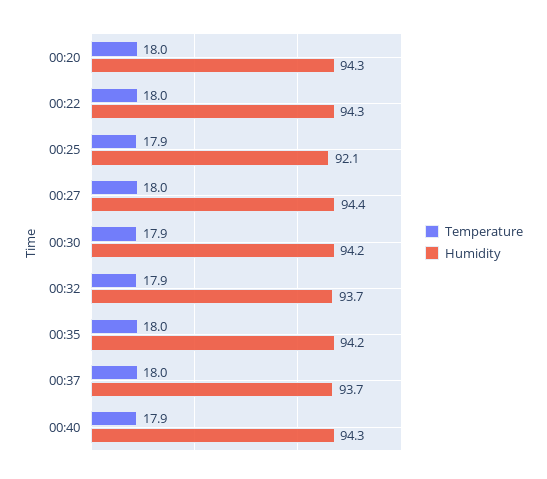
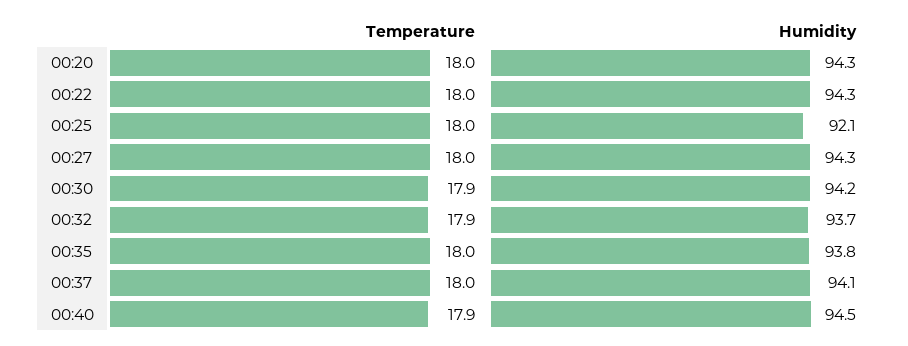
  {
    "Temperature": {
      "00:20": 18,
      "00:22": 18,
-     "00:25": 17.9,
+     "00:25": 18,
      "00:27": 18,
      "00:30": 17.9,
      "00:32": 17.9,
      "00:35": 18,
      "00:37": 18,
      "00:40": 17.9
    },
    "Humidity": {
      "00:20": 94.3,
      "00:22": 94.3,
      "00:25": 92.1,
-     "00:27": 94.4,
+     "00:27": 94.3,
      "00:30": 94.2,
      "00:32": 93.7,
-     "00:35": 94.2,
+     "00:35": 93.8,
-     "00:37": 93.7,
+     "00:37": 94.1,
-     "00:40": 94.3
+     "00:40": 94.5
    }
  }

